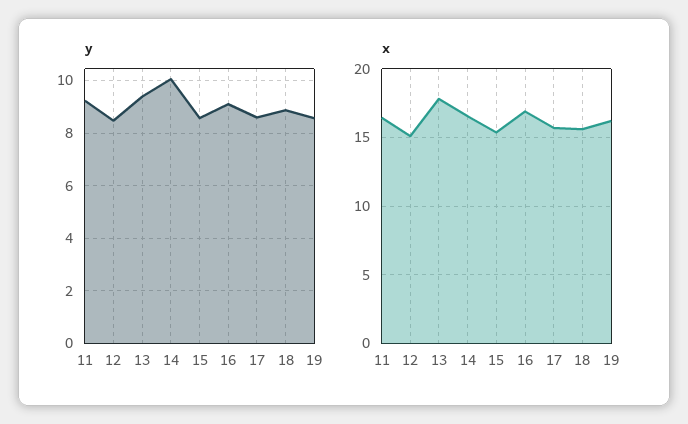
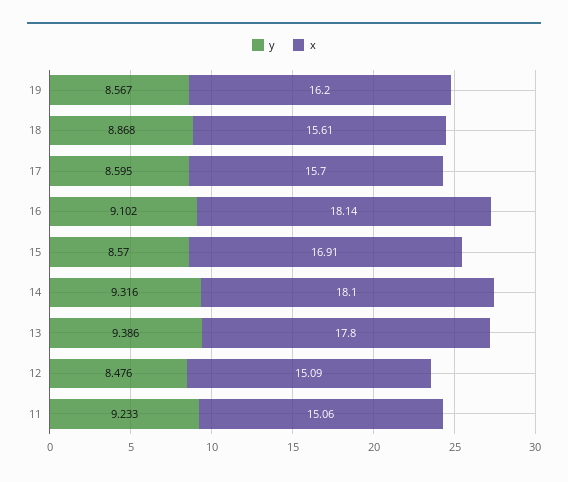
  {
    "y": {
      "11": 9.233,
      "12": 8.476,
      "13": 9.386,
-     "14": 10,
+     "14": 9.316,
      "15": 8.57,
      "16": 9.102,
      "17": 8.595,
      "18": 8.868,
      "19": 8.567
    },
    "x": {
-     "11": 16.5,
+     "11": 15.06,
      "12": 15.09,
      "13": 17.8,
-     "14": 16.5,
+     "14": 18.1,
-     "15": 15.5,
+     "15": 16.91,
-     "16": 17,
+     "16": 18.14,
      "17": 15.7,
      "18": 15.61,
      "19": 16.2
    }
  }

